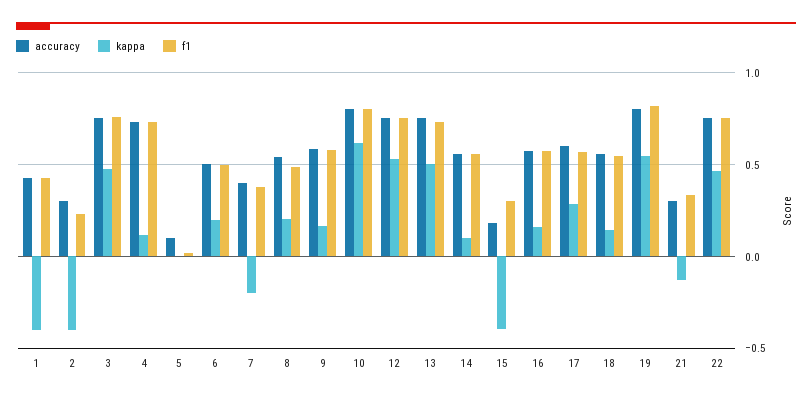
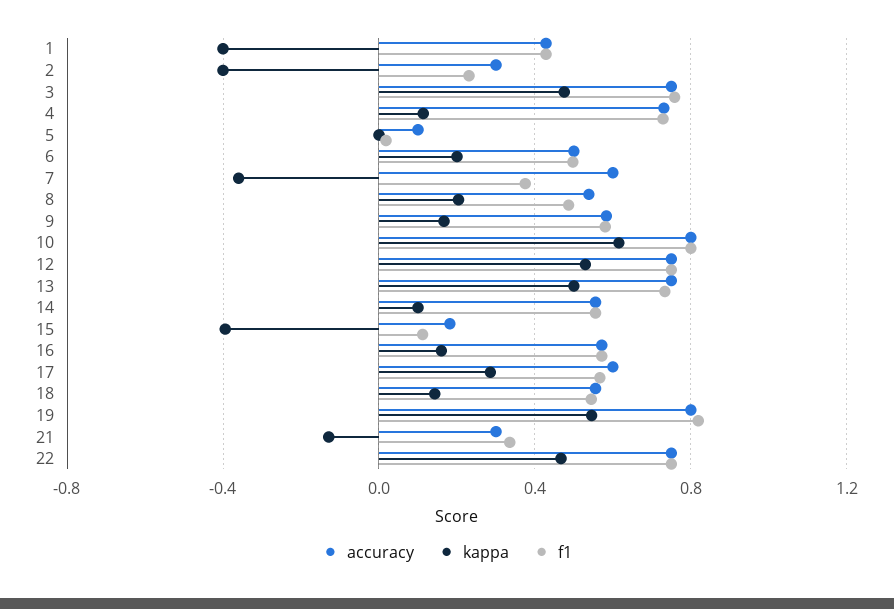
  {
    "accuracy": {
      "1": 0.45,
      "2": 0.3,
      "3": 0.75,
      "4": 0.75,
      "5": 0.1,
      "6": 0.5,
-     "7": 0.4,
+     "7": 0.6,
      "8": 0.55,
      "9": 0.6,
      "10": 0.8,
      "12": 0.75,
      "13": 0.75,
      "14": 0.55,
      "15": 0.2,
      "16": 0.55,
      "17": 0.6,
      "18": 0.55,
      "19": 0.8,
      "21": 0.3,
      "22": 0.75
    },
    "kappa": {
      "1": -0.4,
      "2": -0.4,
      "3": 0.5,
      "4": 0.1,
      "5": 0,
      "6": 0.2,
-     "7": -0.2,
+     "7": -0.35,
      "8": 0.2,
      "9": 0.15,
      "10": 0.6,
      "12": 0.55,
      "13": 0.5,
      "14": 0.1,
      "15": -0.4,
      "16": 0.15,
      "17": 0.3,
      "18": 0.15,
      "19": 0.55,
      "21": -0.15,
      "22": 0.45
    },
    "f1": {
      "1": 0.45,
      "2": 0.25,
      "3": 0.75,
      "4": 0.75,
      "5": 0,
      "6": 0.5,
      "7": 0.4,
      "8": 0.5,
      "9": 0.6,
      "10": 0.8,
      "12": 0.75,
      "13": 0.75,
      "14": 0.55,
-     "15": 0.3,
+     "15": 0.1,
      "16": 0.55,
      "17": 0.55,
      "18": 0.55,
      "19": 0.8,
      "21": 0.35,
      "22": 0.75
    }
  }

